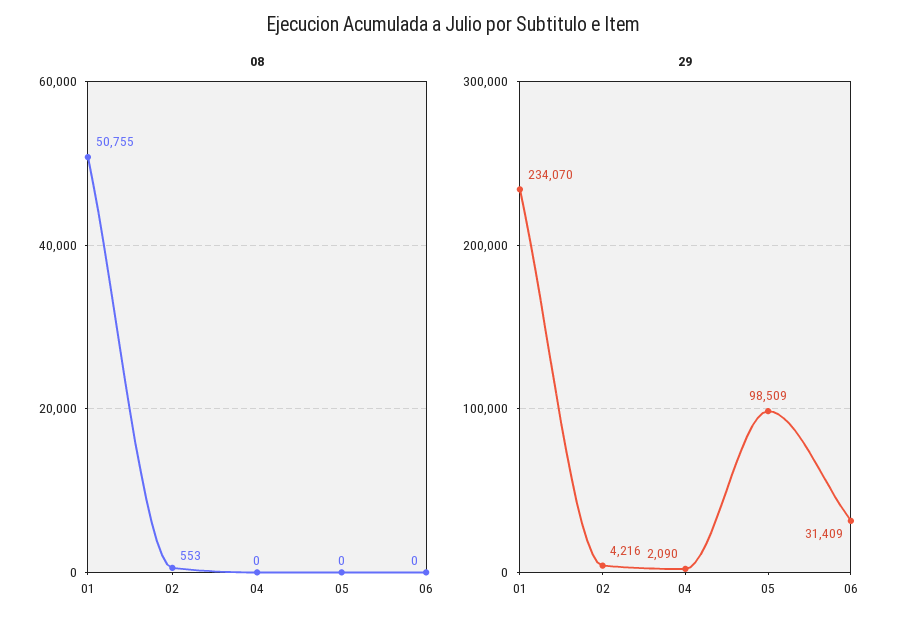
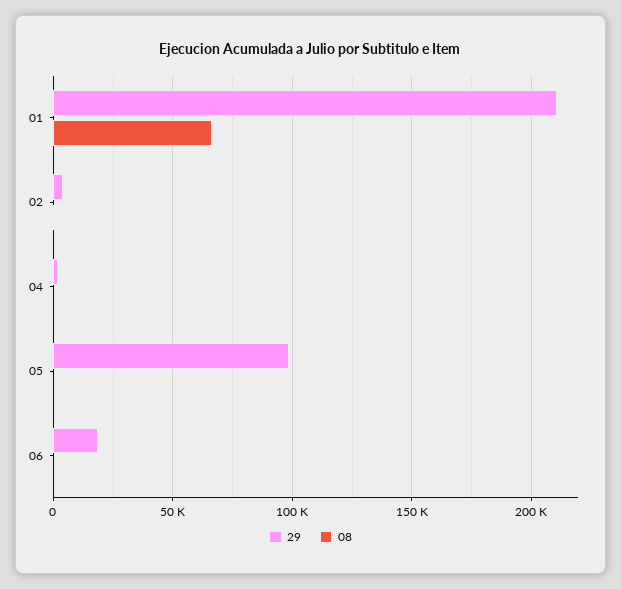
  {
    "08": {
-     "01": 50755,
+     "01": 65000,
      "02": 553,
      "04": 0,
      "05": 0,
      "06": 0
    },
    "29": {
-     "01": 234070,
+     "01": 210000,
      "02": 4216,
      "04": 2090,
      "05": 98509,
-     "06": 31409
+     "06": 20000
    }
  }

